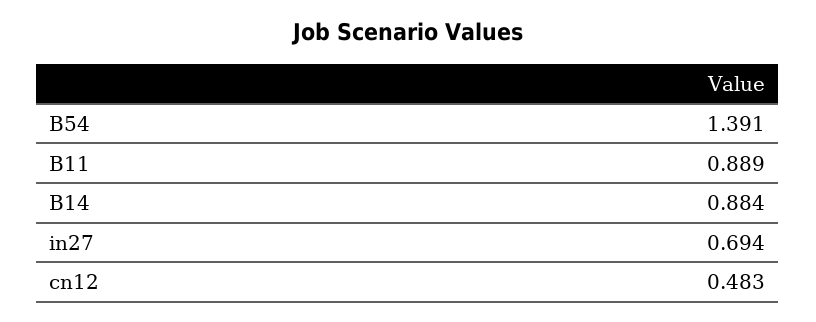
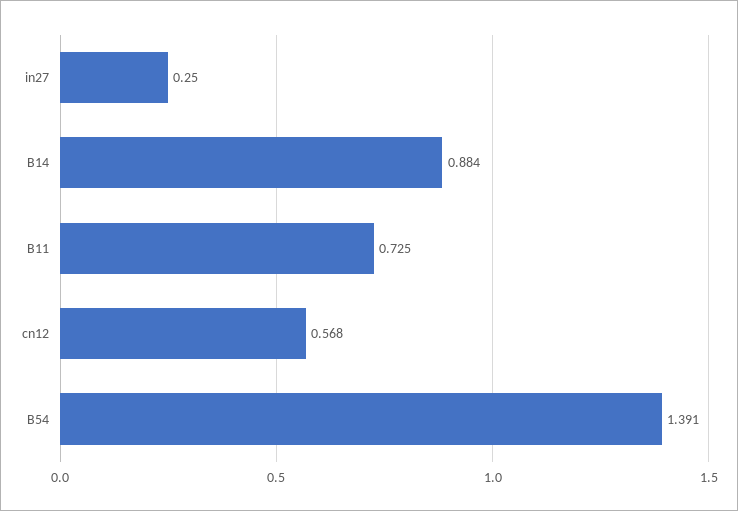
  {
    "B54": 1.391,
-   "B11": 0.889,
+   "B11": 0.725,
    "B14": 0.884,
-   "in27": 0.694,
+   "in27": 0.25,
-   "cn12": 0.483
+   "cn12": 0.568
  }

